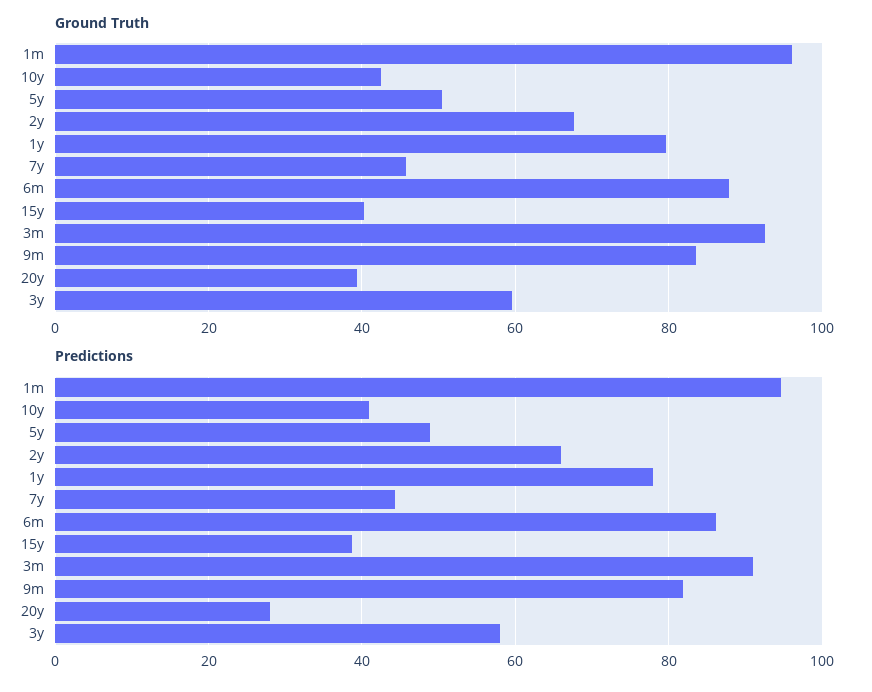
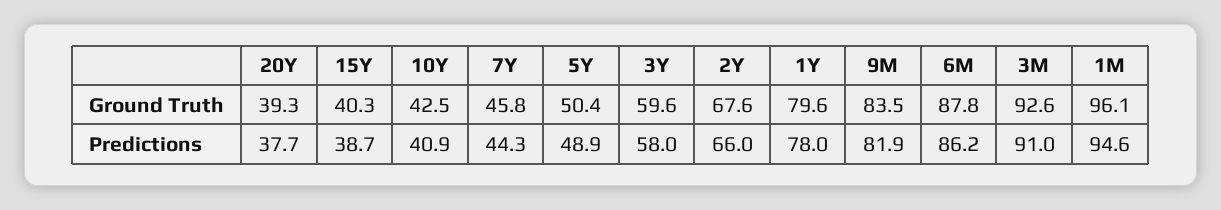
  {
    "Ground Truth": {
      "1m": 96.1,
      "10y": 42.5,
      "5y": 50.4,
      "2y": 67.6,
      "1y": 79.6,
      "7y": 45.8,
      "6m": 87.8,
      "15y": 40.3,
      "3m": 92.6,
      "9m": 83.5,
      "20y": 39.3,
      "3y": 59.6
    },
    "Predictions": {
      "1m": 94.6,
      "10y": 40.9,
      "5y": 48.9,
      "2y": 66,
      "1y": 78,
      "7y": 44.3,
      "6m": 86.2,
      "15y": 38.7,
      "3m": 91,
      "9m": 81.9,
-     "20y": 28,
+     "20y": 37.7,
      "3y": 58
    }
  }

